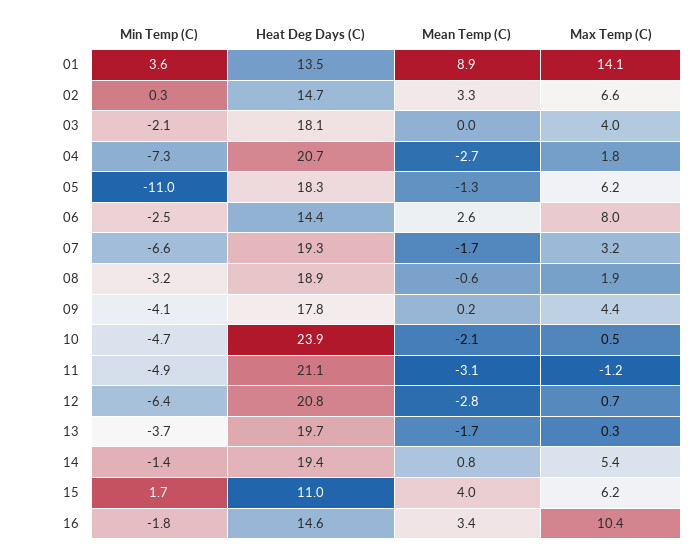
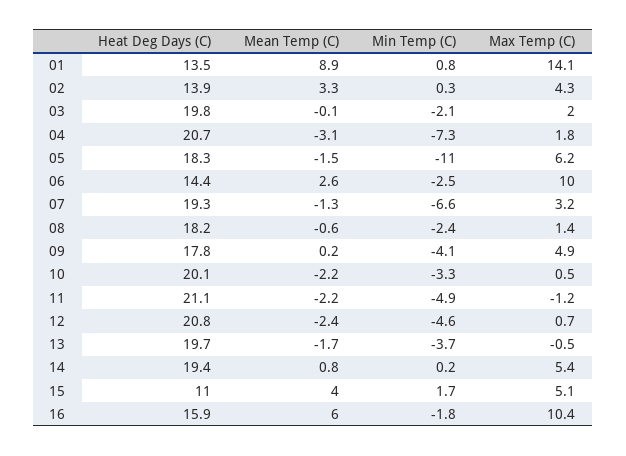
  {
    "Min Temp (C)": {
-     "01": 3.6,
+     "01": 0.8,
      "02": 0.3,
      "03": -2.1,
      "04": -7.3,
      "05": -11,
      "06": -2.5,
      "07": -6.6,
-     "08": -3.2,
+     "08": -2.4,
      "09": -4.1,
-     "10": -4.7,
+     "10": -3.3,
      "11": -4.9,
-     "12": -6.4,
+     "12": -4.6,
      "13": -3.7,
-     "14": -1.4,
+     "14": 0.2,
      "15": 1.7,
      "16": -1.8
    },
    "Heat Deg Days (C)": {
      "01": 13.5,
-     "02": 14.7,
+     "02": 13.9,
-     "03": 18.1,
+     "03": 19.8,
      "04": 20.7,
      "05": 18.3,
      "06": 14.4,
      "07": 19.3,
-     "08": 18.9,
+     "08": 18.2,
      "09": 17.8,
-     "10": 23.9,
+     "10": 20.1,
      "11": 21.1,
      "12": 20.8,
      "13": 19.7,
      "14": 19.4,
      "15": 11,
-     "16": 14.6
+     "16": 15.9
    },
    "Mean Temp (C)": {
      "01": 8.9,
      "02": 3.3,
-     "03": 0,
+     "03": -0.1,
-     "04": -2.7,
+     "04": -3.1,
-     "05": -1.3,
+     "05": -1.5,
      "06": 2.6,
-     "07": -1.7,
+     "07": -1.3,
      "08": -0.6,
      "09": 0.2,
-     "10": -2.1,
+     "10": -2.2,
-     "11": -3.1,
+     "11": -2.2,
-     "12": -2.8,
+     "12": -2.4,
      "13": -1.7,
      "14": 0.8,
      "15": 4,
-     "16": 3.4
+     "16": 6
    },
    "Max Temp (C)": {
      "01": 14.1,
-     "02": 6.6,
+     "02": 4.3,
-     "03": 4,
+     "03": 2,
      "04": 1.8,
      "05": 6.2,
-     "06": 8,
+     "06": 10,
      "07": 3.2,
-     "08": 1.9,
+     "08": 1.4,
-     "09": 4.4,
+     "09": 4.9,
      "10": 0.5,
      "11": -1.2,
      "12": 0.7,
-     "13": 0.3,
+     "13": -0.5,
      "14": 5.4,
-     "15": 6.2,
+     "15": 5.1,
      "16": 10.4
    }
  }

